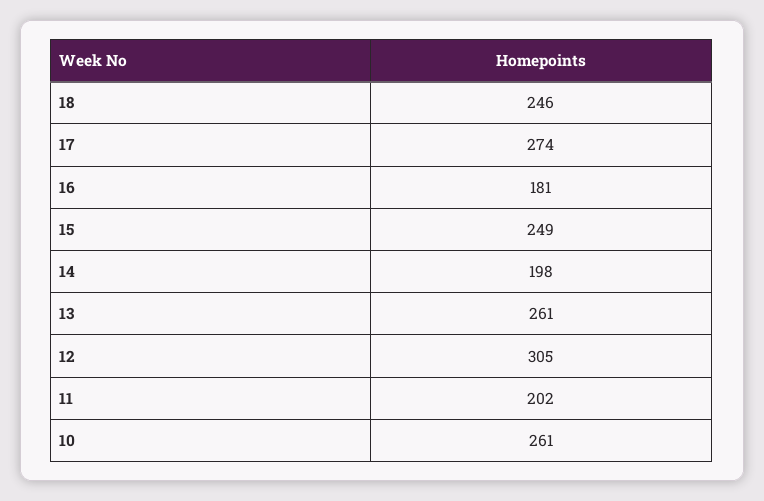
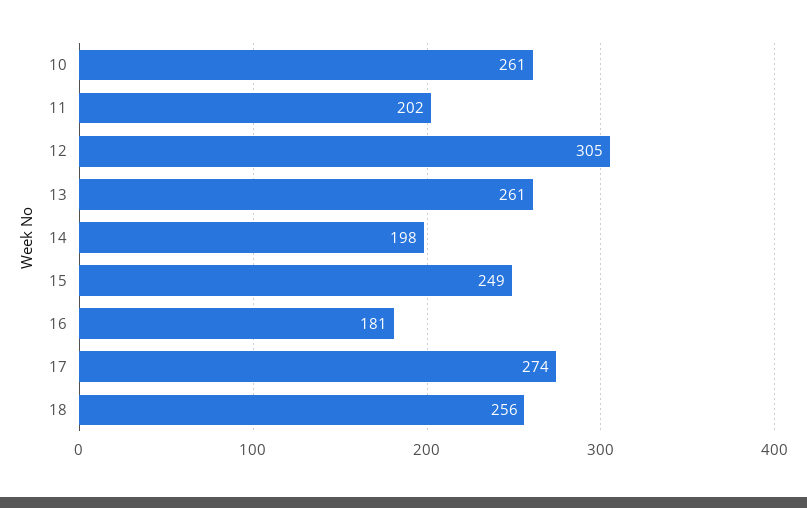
  {
-   "18": 246,
+   "18": 256,
    "17": 274,
    "16": 181,
    "15": 249,
    "14": 198,
    "13": 261,
    "12": 305,
    "11": 202,
    "10": 261
  }

